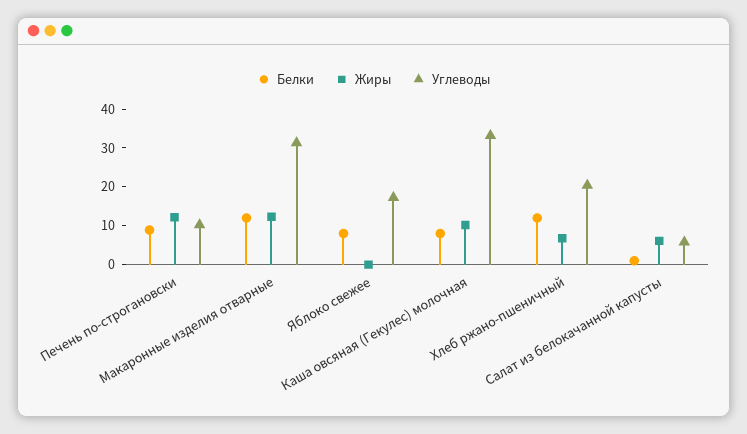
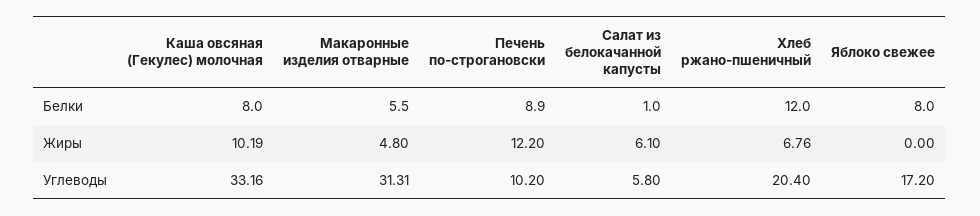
  {
    "Белки": {
      "Печень по-строгановски": 8.9,
-     "Макаронные изделия отварные": 12.5,
+     "Макаронные изделия отварные": 5.5,
      "Яблоко свежее": 8,
      "Каша овсяная (Гекулес) молочная": 8,
      "Хлеб ржано-пшеничный": 12,
      "Салат из белокачанной капусты": 1
    },
    "Жиры": {
      "Печень по-строгановски": 12.2,
-     "Макаронные изделия отварные": 12.5,
+     "Макаронные изделия отварные": 4.8,
      "Яблоко свежее": 0,
      "Каша овсяная (Гекулес) молочная": 10.19,
      "Хлеб ржано-пшеничный": 6.76,
      "Салат из белокачанной капусты": 6.1
    },
    "Углеводы": {
      "Печень по-строгановски": 10.2,
      "Макаронные изделия отварные": 31.31,
      "Яблоко свежее": 17.2,
      "Каша овсяная (Гекулес) молочная": 33.16,
      "Хлеб ржано-пшеничный": 20.4,
      "Салат из белокачанной капусты": 5.8
    }
  }

